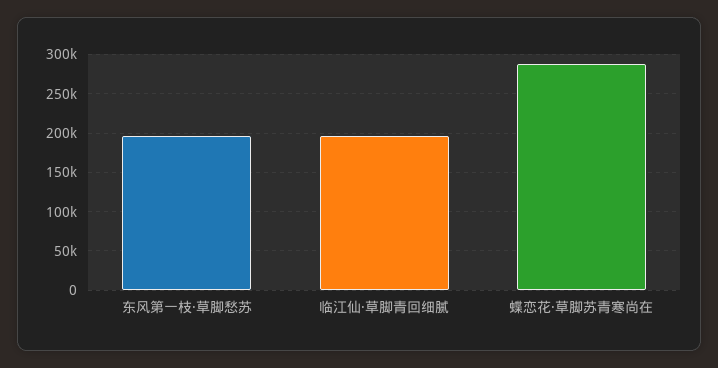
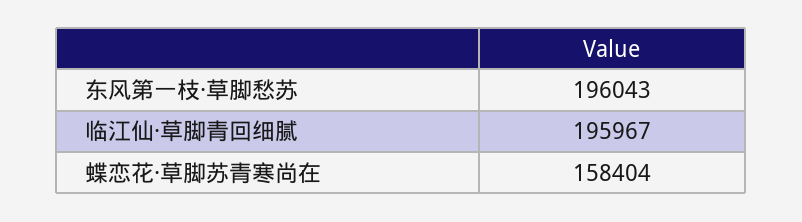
  {
    "东风第一枝·草脚愁苏": 196043,
    "临江仙·草脚青回细腻": 195967,
-   "蝶恋花·草脚苏青寒尚在": 290000
+   "蝶恋花·草脚苏青寒尚在": 158404
  }

